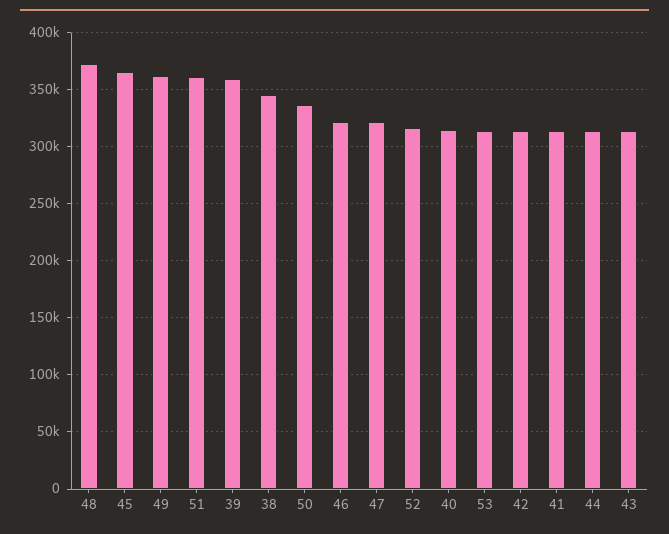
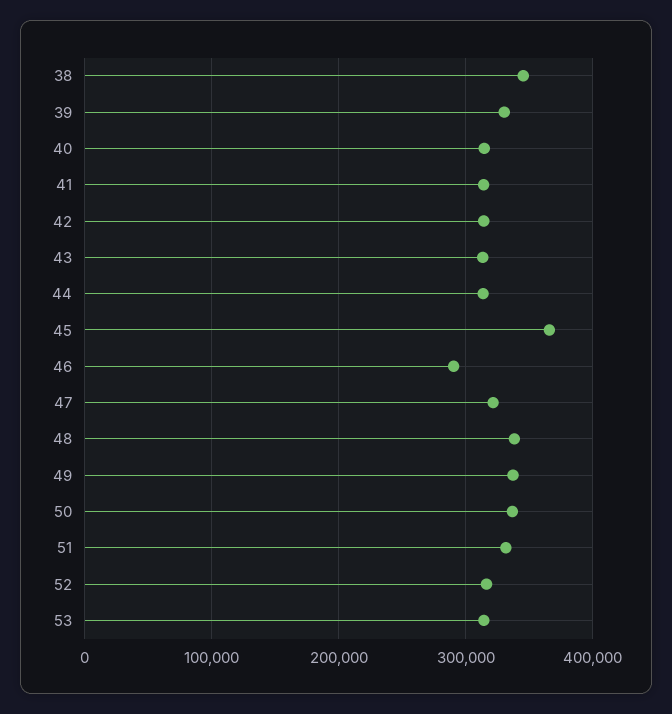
  {
-   "48": 370000,
+   "48": 340000,
    "45": 370000,
-   "49": 360000,
+   "49": 340000,
-   "51": 360000,
+   "51": 330000,
-   "39": 360000,
+   "39": 330000,
    "38": 350000,
    "50": 340000,
-   "46": 320000,
+   "46": 290000,
    "47": 320000,
    "52": 320000,
    "40": 310000,
    "53": 310000,
    "42": 310000,
    "41": 310000,
    "44": 310000,
    "43": 310000
  }

